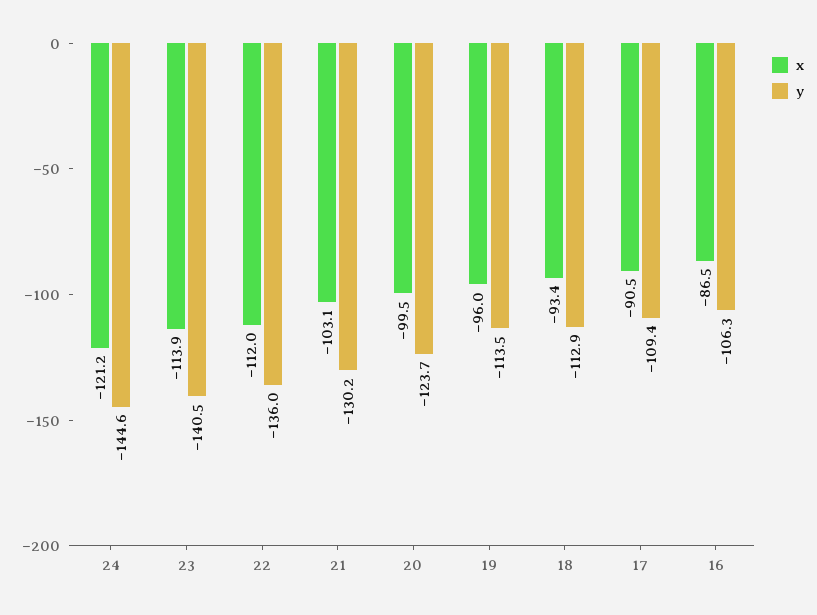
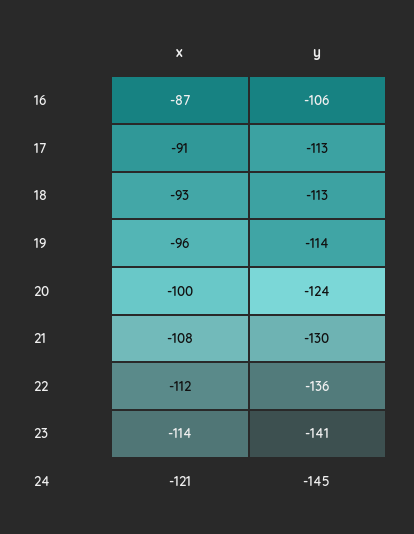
  {
    "x": {
      "24": -121.2,
      "23": -113.9,
      "22": -112,
-     "21": -103.1,
+     "21": -108,
      "20": -99.5,
      "19": -96,
      "18": -93.4,
      "17": -90.5,
      "16": -86.5
    },
    "y": {
      "24": -144.6,
      "23": -140.5,
      "22": -136,
      "21": -130.2,
      "20": -123.7,
      "19": -113.5,
      "18": -112.9,
-     "17": -109.4,
+     "17": -113,
      "16": -106.3
    }
  }

